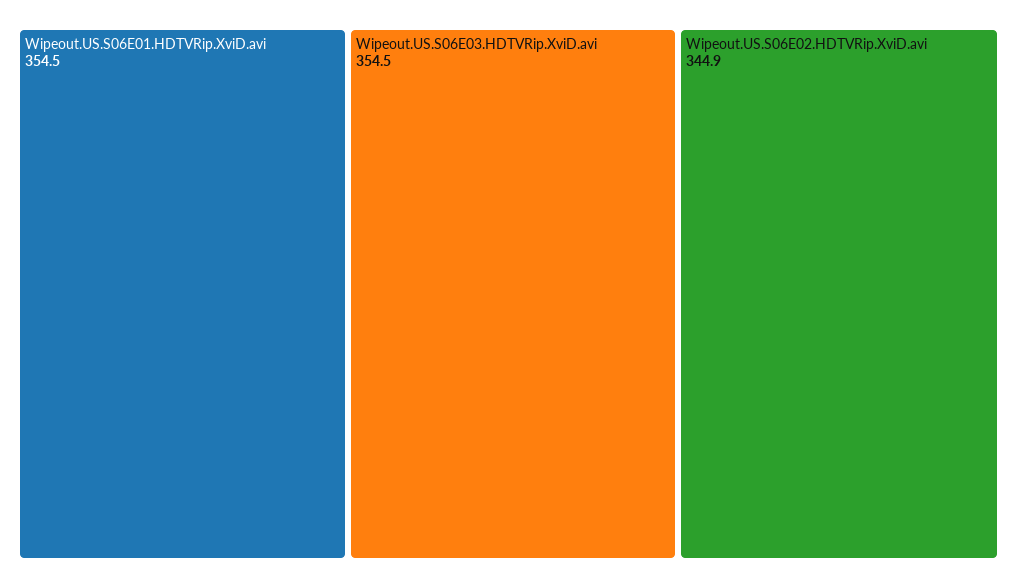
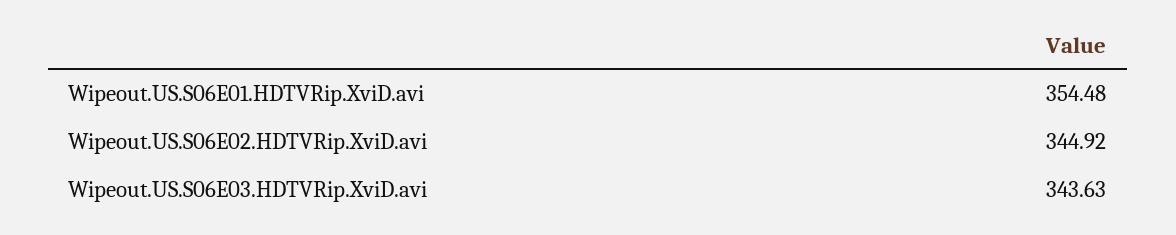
  {
    "Wipeout.US.S06E01.HDTVRip.XviD.avi": 354.48,
-   "Wipeout.US.S06E03.HDTVRip.XviD.avi": 354.5,
+   "Wipeout.US.S06E03.HDTVRip.XviD.avi": 343.63,
    "Wipeout.US.S06E02.HDTVRip.XviD.avi": 344.92
  }

